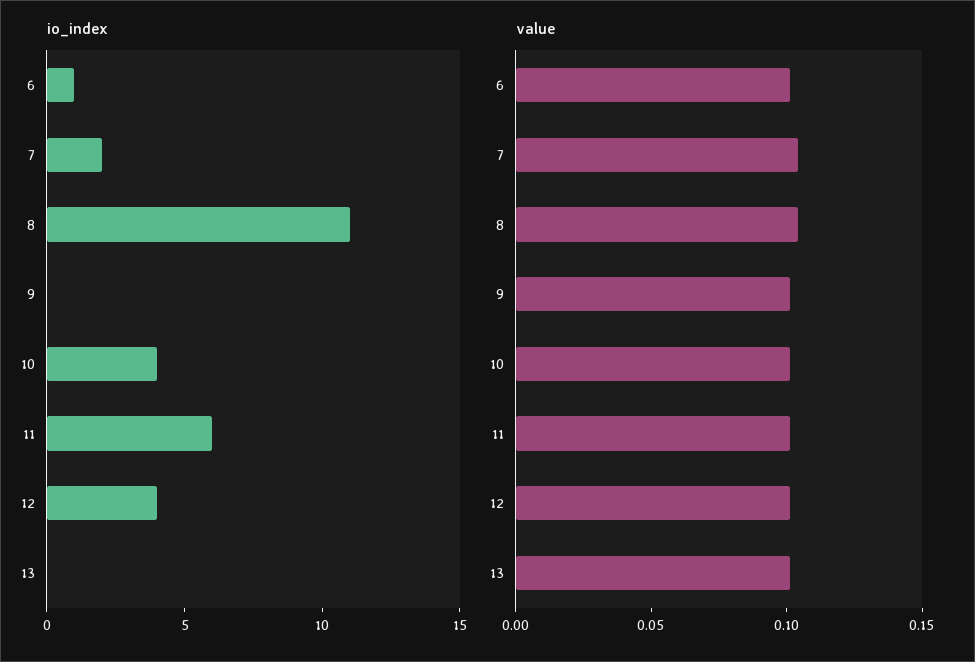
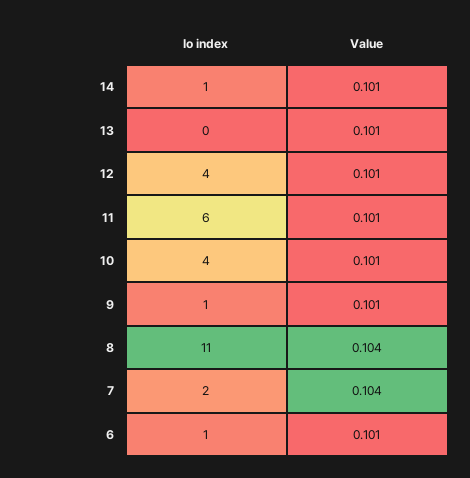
  {
    "io_index": {
      "6": 1,
      "7": 2,
      "8": 11,
-     "9": 0,
+     "9": 1,
      "10": 4,
      "11": 6,
      "12": 4,
-     "13": 0
+     "13": 0,
+     "14": 1
    },
    "value": {
      "6": 0.101,
      "7": 0.104,
      "8": 0.104,
      "9": 0.101,
      "10": 0.101,
      "11": 0.101,
      "12": 0.101,
-     "13": 0.101
+     "13": 0.101,
+     "14": 0.101
    }
  }

